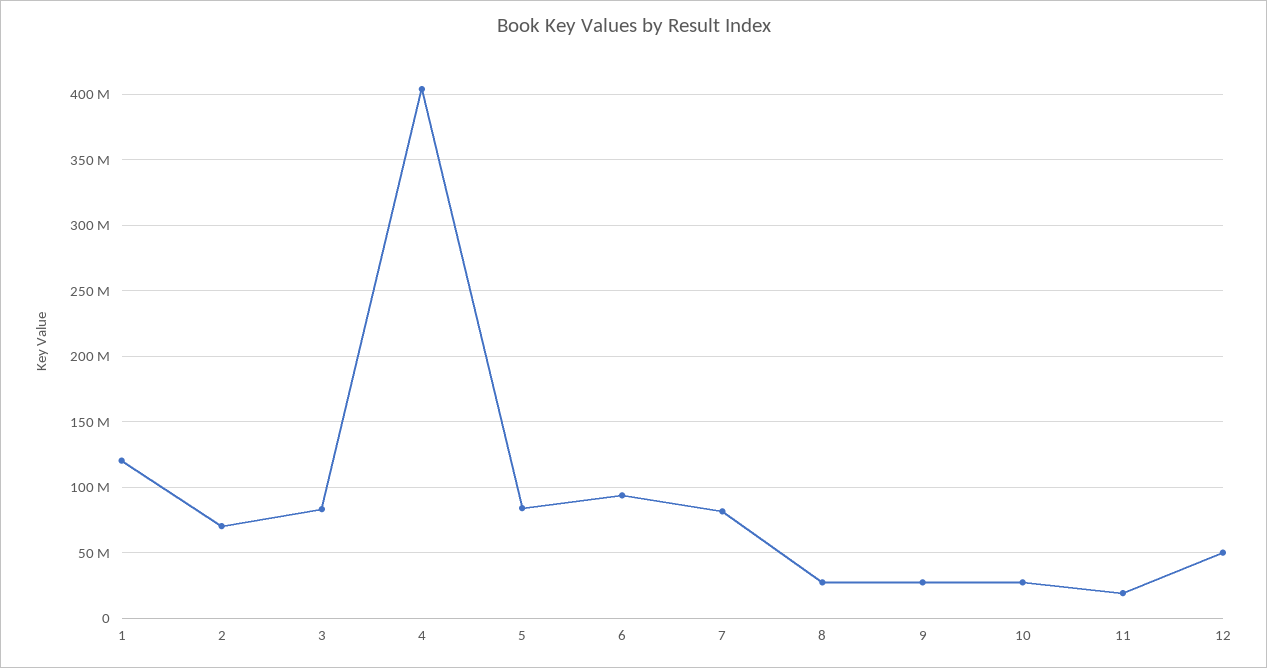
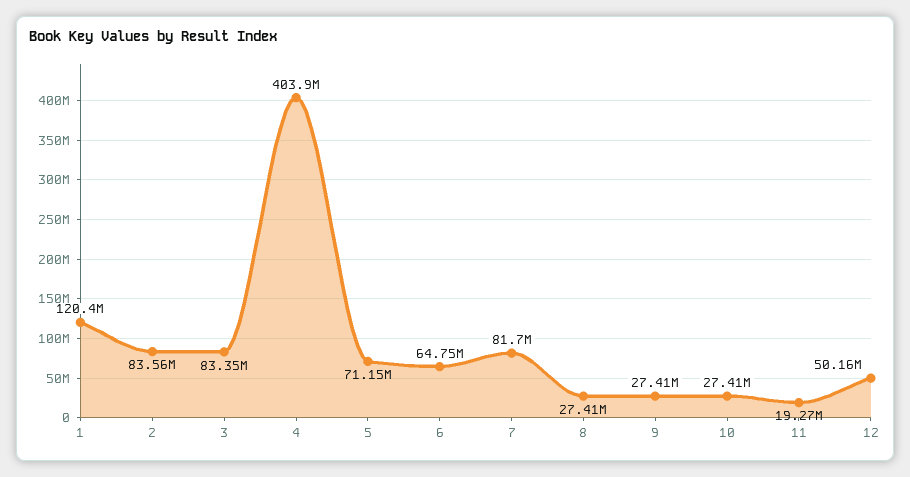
  {
    "1": 120400000,
-   "2": 70000000,
+   "2": 83560000,
    "3": 83350000,
    "4": 403900000,
-   "5": 85000000,
+   "5": 71150000,
-   "6": 95000000,
+   "6": 64750000,
    "7": 81700000,
    "8": 27410000,
    "9": 27410000,
    "10": 27410000,
    "11": 19270000,
    "12": 50160000
  }

